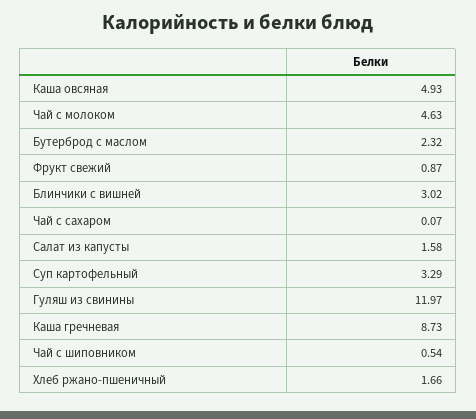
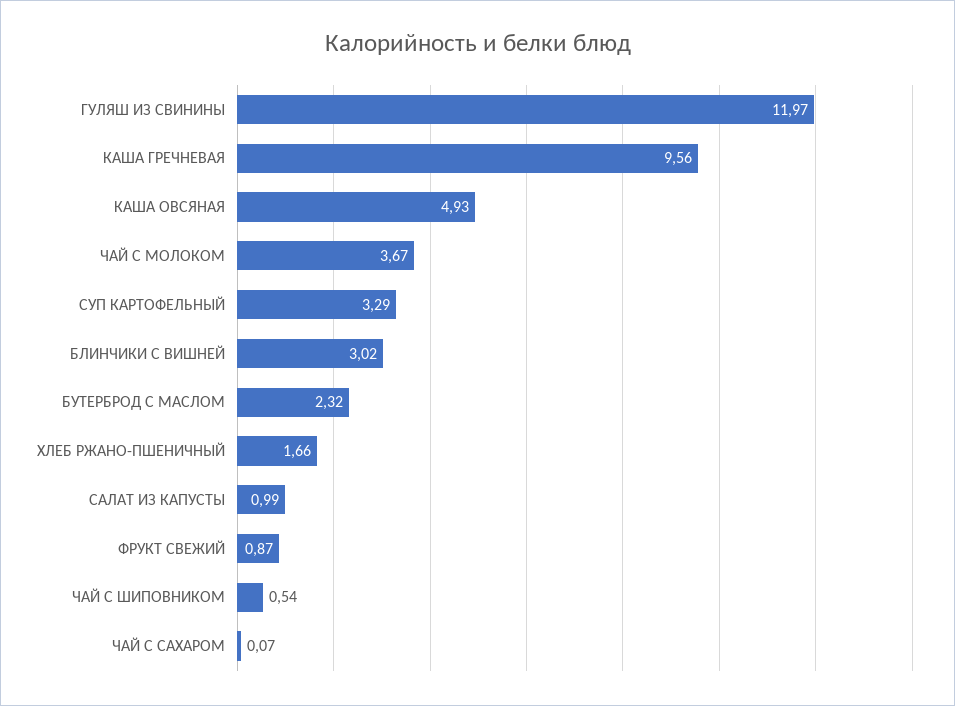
  {
    "Каша овсяная": 4.93,
-   "Чай с молоком": 4.63,
+   "Чай с молоком": 3.67,
    "Бутерброд с маслом": 2.32,
    "Фрукт свежий": 0.87,
    "Блинчики с вишней": 3.02,
    "Чай с сахаром": 0.07,
-   "Салат из капусты": 1.58,
+   "Салат из капусты": 0.99,
    "Суп картофельный": 3.29,
    "Гуляш из свинины": 11.97,
-   "Каша гречневая": 8.73,
+   "Каша гречневая": 9.56,
    "Чай с шиповником": 0.54,
    "Хлеб ржано-пшеничный": 1.66
  }

